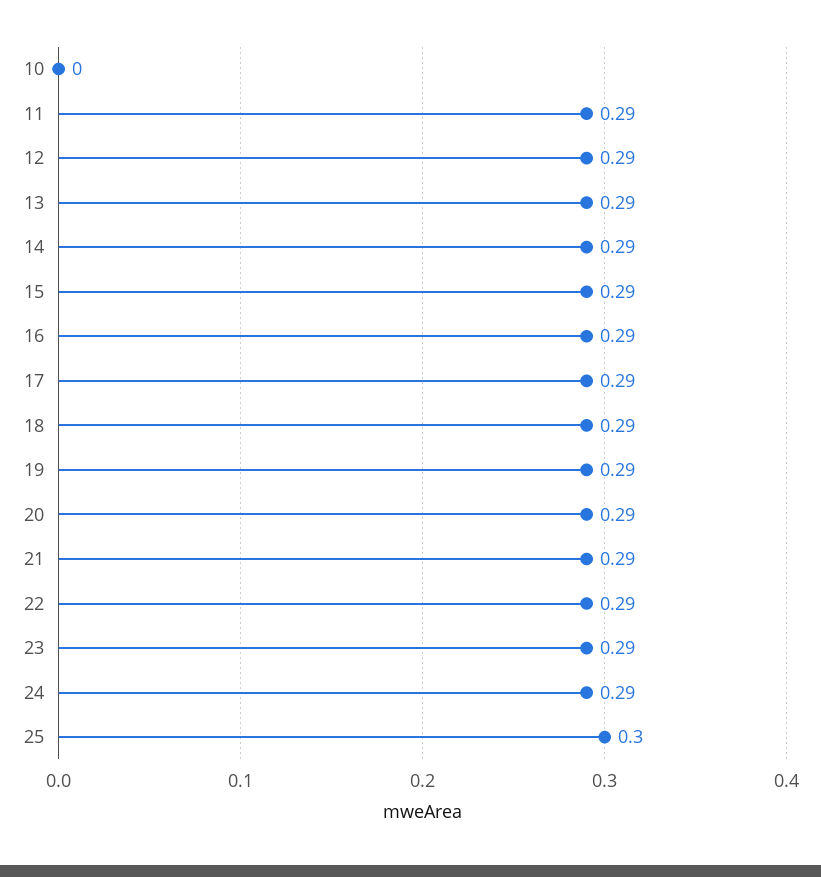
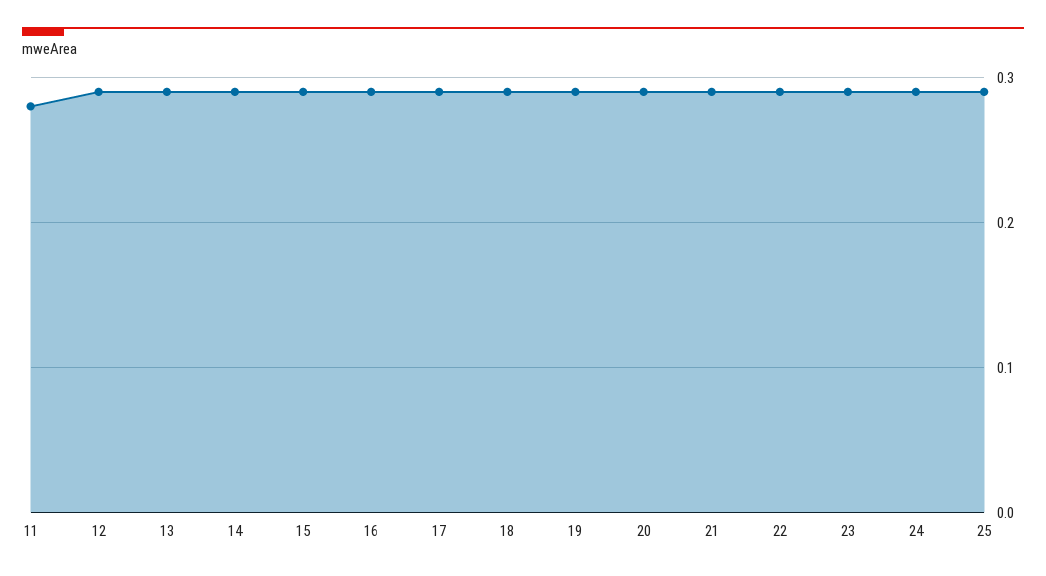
  {
-   "10": 0,
-   "11": 0.29,
+   "11": 0.28,
    "12": 0.29,
    "13": 0.29,
    "14": 0.29,
    "15": 0.29,
    "16": 0.29,
    "17": 0.29,
    "18": 0.29,
    "19": 0.29,
    "20": 0.29,
    "21": 0.29,
    "22": 0.29,
    "23": 0.29,
    "24": 0.29,
-   "25": 0.3
+   "25": 0.29
  }

